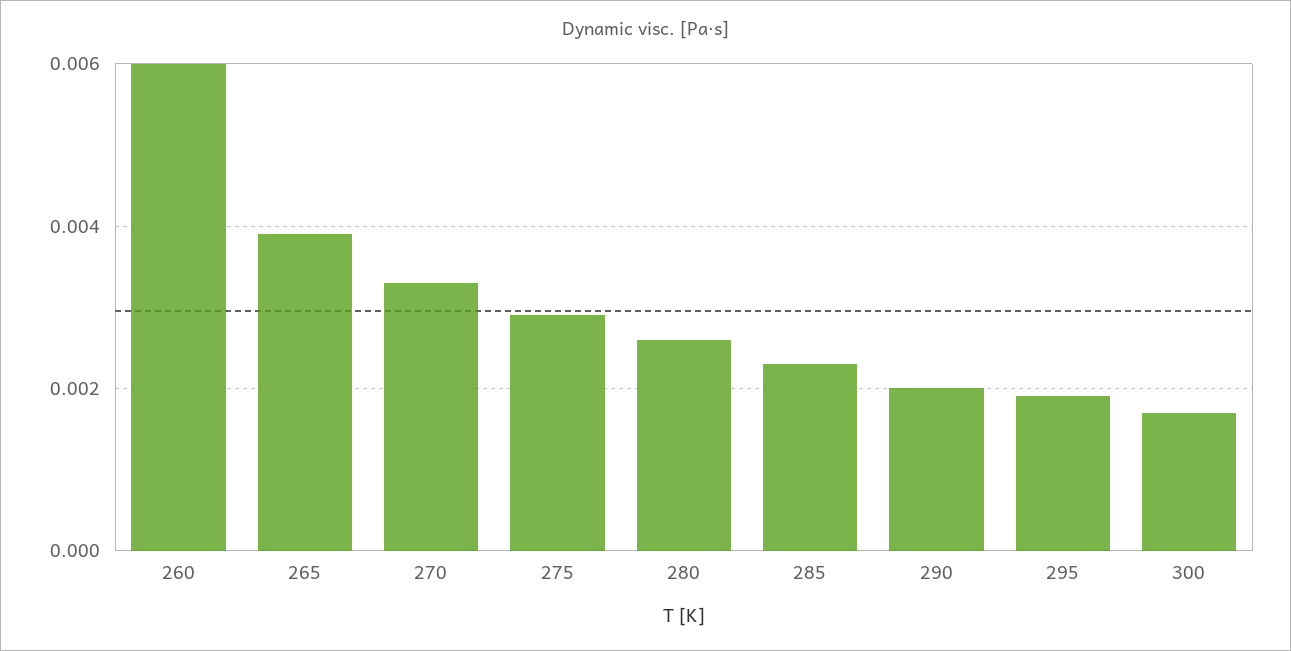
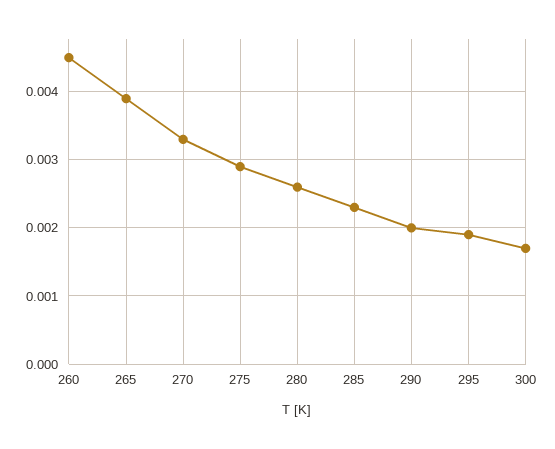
  {
-   "260": 0.006,
+   "260": 0.0045,
    "265": 0.0039,
    "270": 0.0033,
    "275": 0.0029,
    "280": 0.0026,
    "285": 0.0023,
    "290": 0.002,
    "295": 0.0019,
    "300": 0.0017
  }

